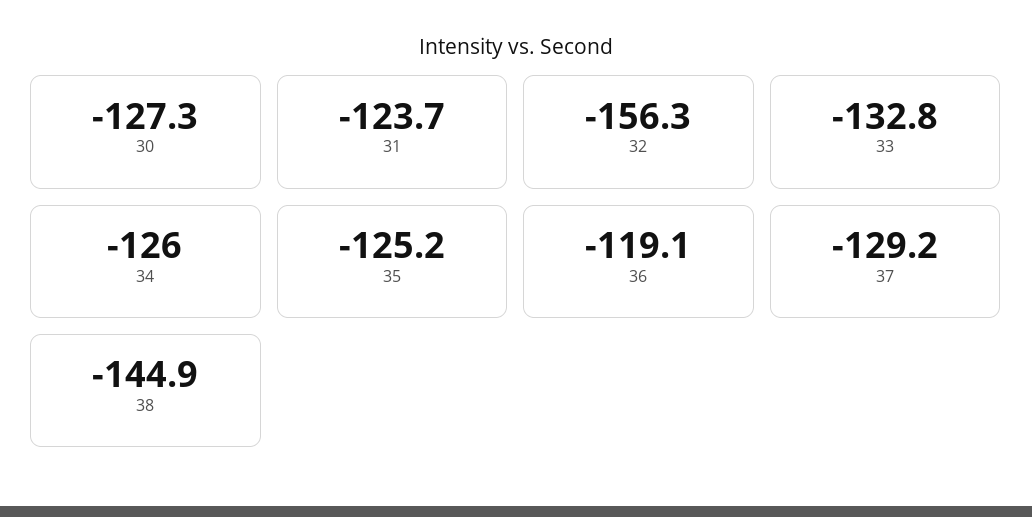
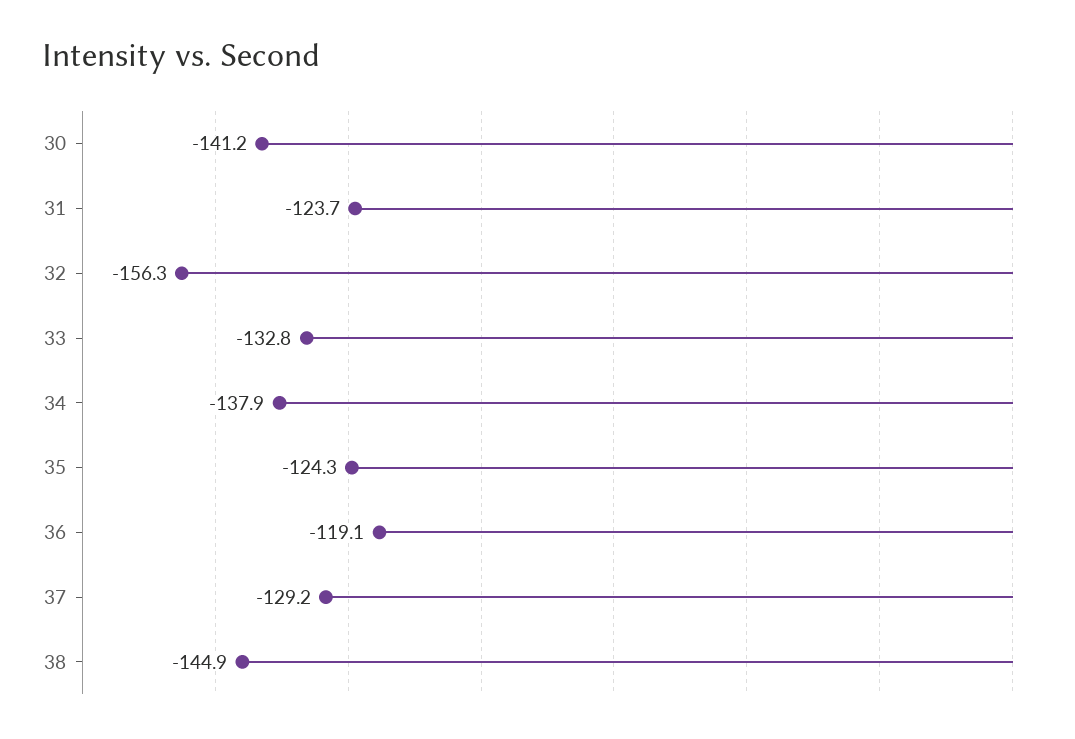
  {
-   "30": -127.3,
+   "30": -141.2,
    "31": -123.7,
    "32": -156.3,
    "33": -132.8,
-   "34": -126,
+   "34": -137.9,
-   "35": -125.2,
+   "35": -124.3,
    "36": -119.1,
    "37": -129.2,
    "38": -144.9
  }

